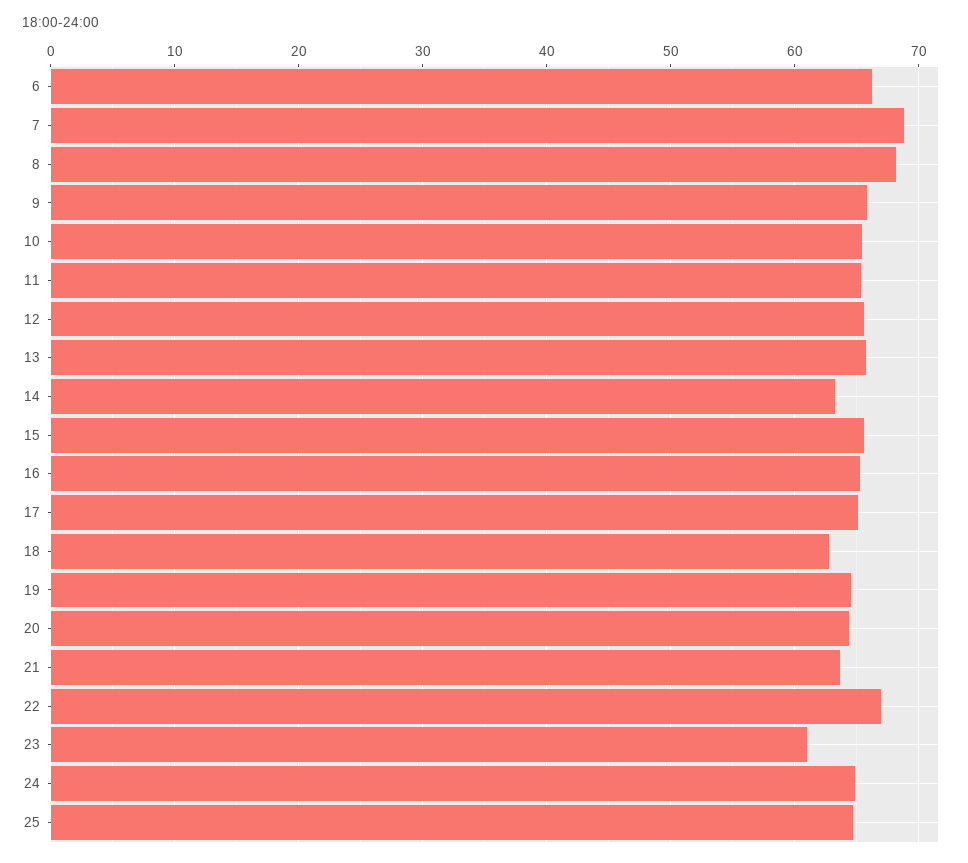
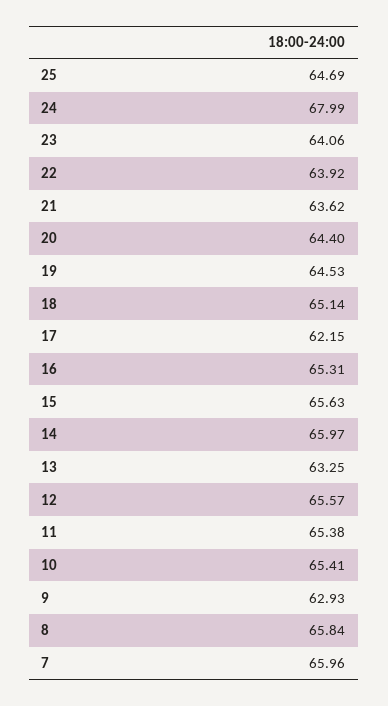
  {
-   "6": 66,
-   "7": 69,
+   "7": 65.96,
-   "8": 68,
+   "8": 65.84,
-   "9": 66,
+   "9": 62.93,
    "10": 65.41,
    "11": 65.38,
    "12": 65.57,
-   "13": 66,
+   "13": 63.25,
-   "14": 63,
+   "14": 65.97,
    "15": 65.63,
    "16": 65.31,
-   "17": 65,
+   "17": 62.15,
-   "18": 63,
+   "18": 65.14,
    "19": 64.53,
    "20": 64.4,
    "21": 63.62,
-   "22": 67,
+   "22": 63.92,
-   "23": 61,
+   "23": 64.06,
-   "24": 65,
+   "24": 67.99,
    "25": 64.69
  }

